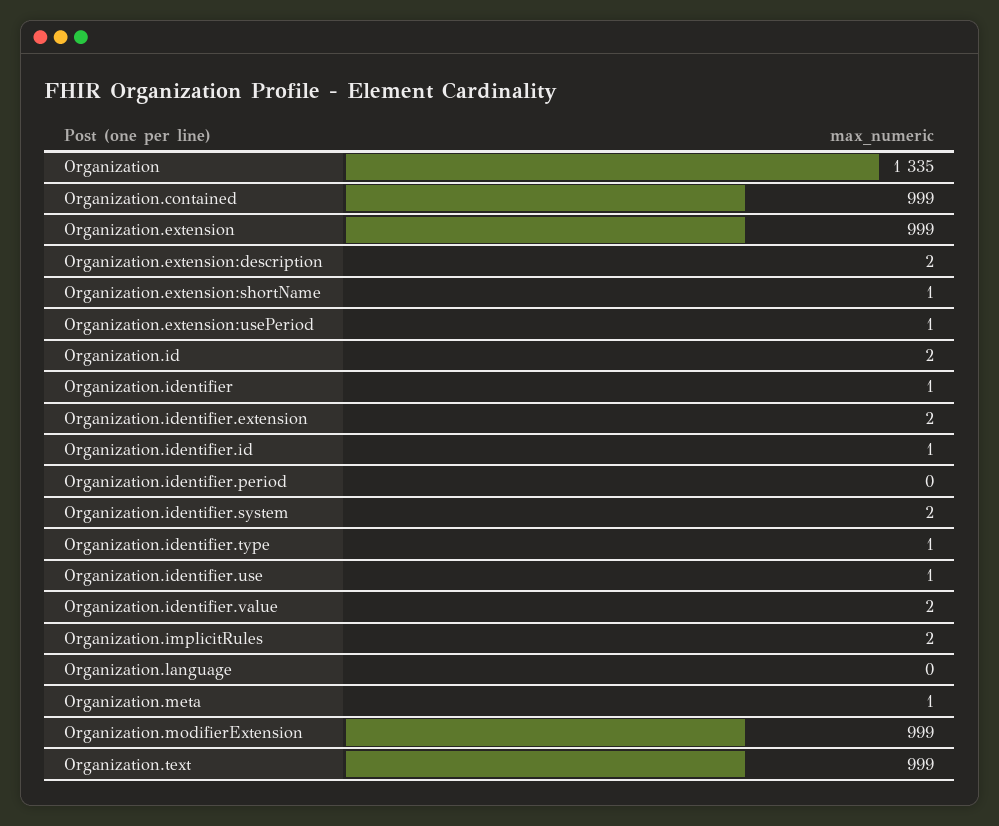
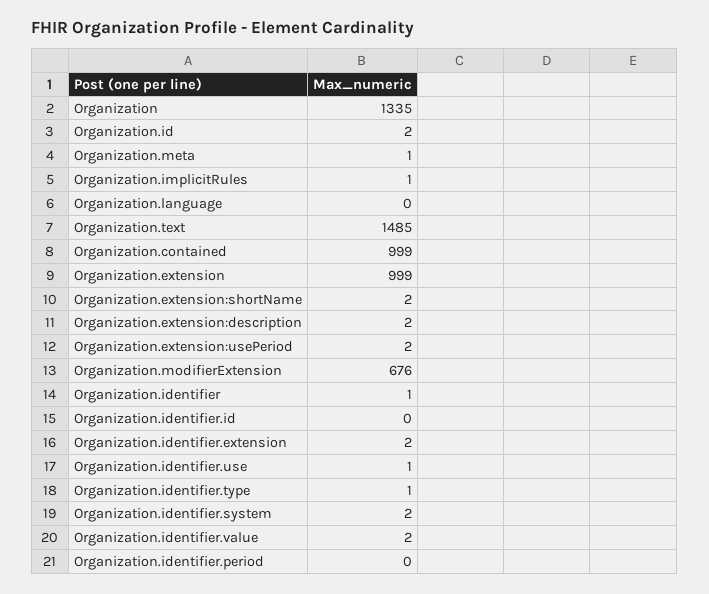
  {
    "Organization": 1335,
    "Organization.contained": 999,
    "Organization.extension": 999,
    "Organization.extension:description": 2,
-   "Organization.extension:shortName": 1,
+   "Organization.extension:shortName": 2,
-   "Organization.extension:usePeriod": 1,
+   "Organization.extension:usePeriod": 2,
    "Organization.id": 2,
    "Organization.identifier": 1,
    "Organization.identifier.extension": 2,
-   "Organization.identifier.id": 1,
+   "Organization.identifier.id": 0,
    "Organization.identifier.period": 0,
    "Organization.identifier.system": 2,
    "Organization.identifier.type": 1,
    "Organization.identifier.use": 1,
    "Organization.identifier.value": 2,
-   "Organization.implicitRules": 2,
+   "Organization.implicitRules": 1,
    "Organization.language": 0,
    "Organization.meta": 1,
-   "Organization.modifierExtension": 999,
+   "Organization.modifierExtension": 676,
-   "Organization.text": 999
+   "Organization.text": 1485
  }

